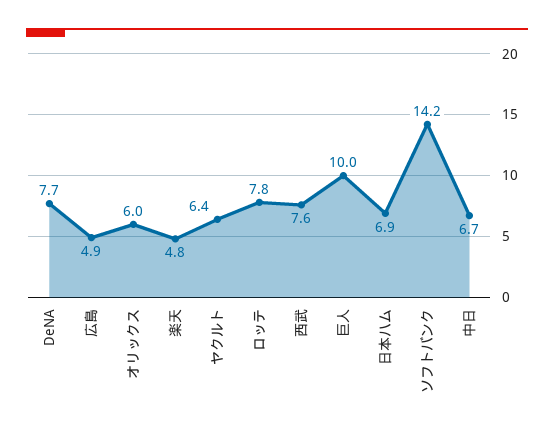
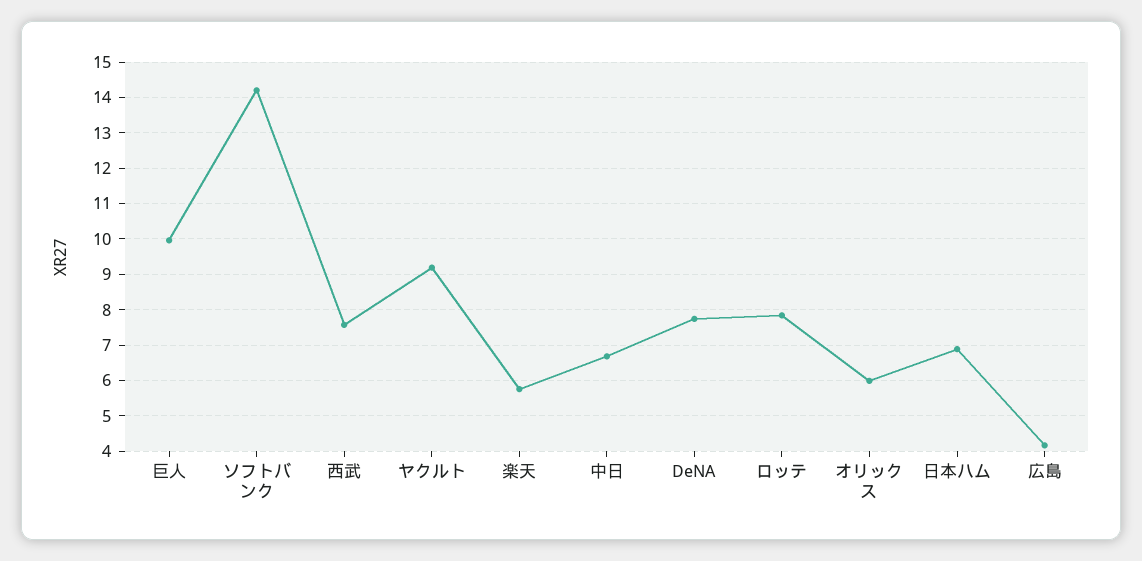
  {
    "DeNA": 7.7,
-   "広島": 4.9,
+   "広島": 4.2,
    "オリックス": 6,
-   "楽天": 4.8,
+   "楽天": 5.8,
-   "ヤクルト": 6.4,
+   "ヤクルト": 9.2,
    "ロッテ": 7.8,
    "西武": 7.6,
    "巨人": 10,
    "日本ハム": 6.9,
    "ソフトバンク": 14.2,
    "中日": 6.7
  }

